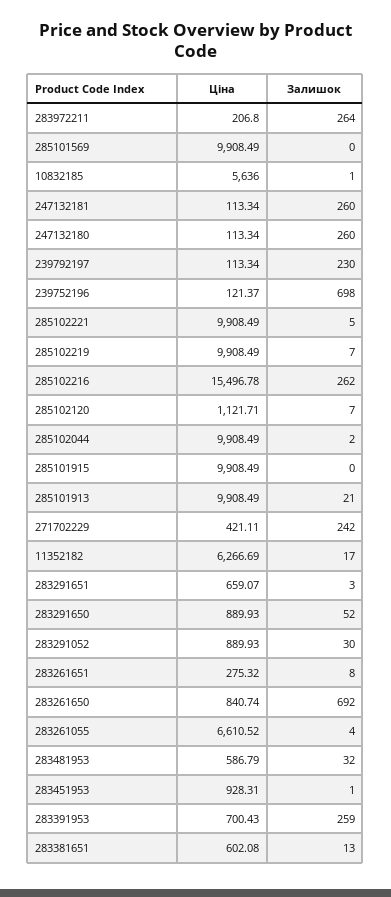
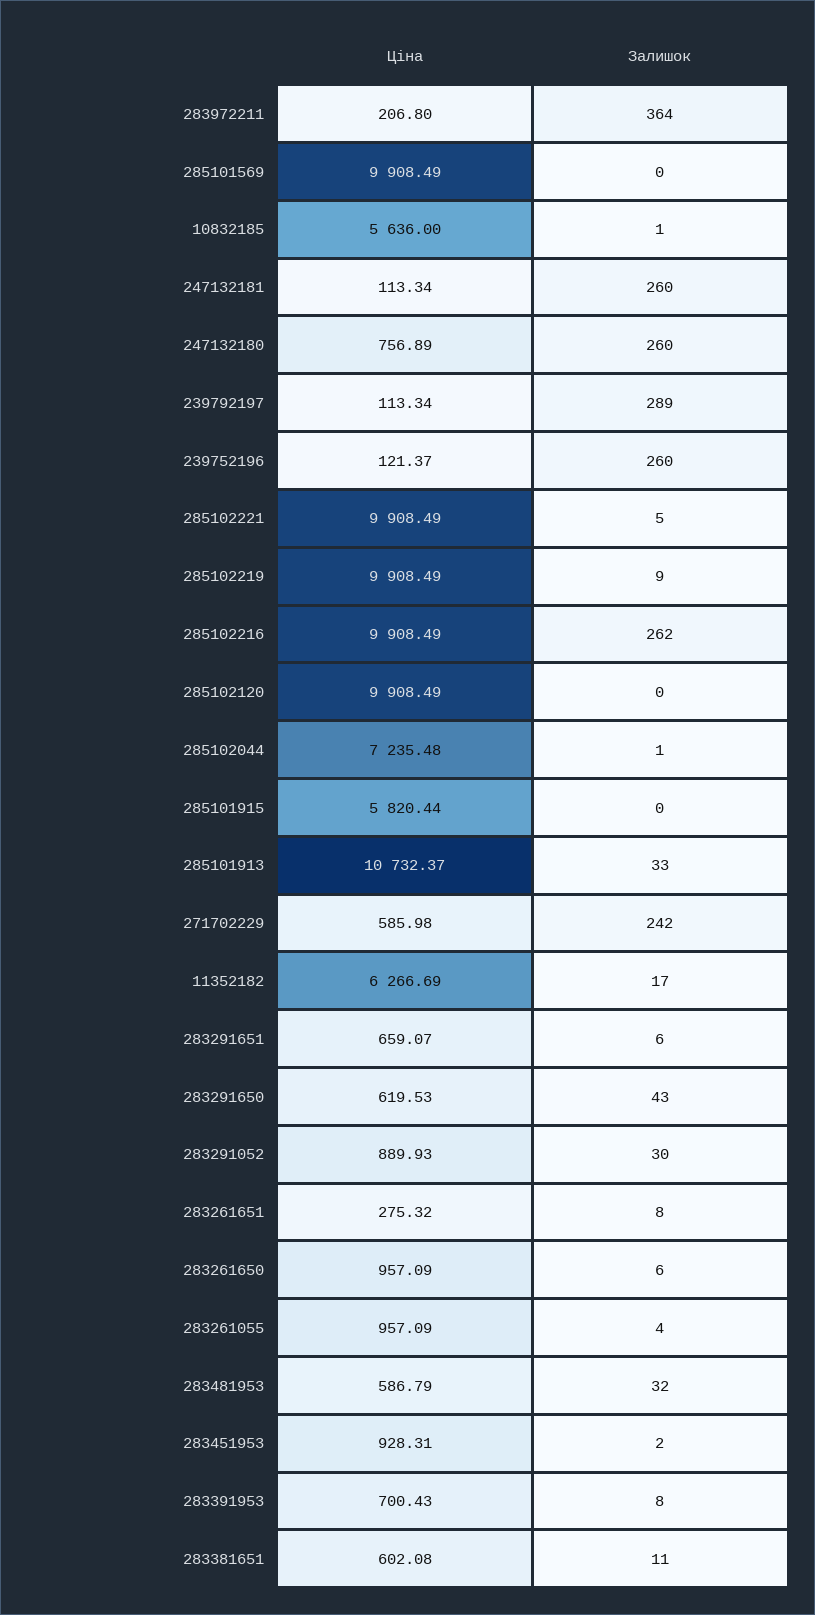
  {
    "Ціна": {
      "283972211": 206.8,
      "285101569": 9908.49,
      "10832185": 5636,
      "247132181": 113.34,
-     "247132180": 113.34,
+     "247132180": 756.89,
      "239792197": 113.34,
      "239752196": 121.37,
      "285102221": 9908.49,
      "285102219": 9908.49,
-     "285102216": 15496.78,
+     "285102216": 9908.49,
-     "285102120": 1121.71,
+     "285102120": 9908.49,
-     "285102044": 9908.49,
+     "285102044": 7235.48,
-     "285101915": 9908.49,
+     "285101915": 5820.44,
-     "285101913": 9908.49,
+     "285101913": 10732.37,
-     "271702229": 421.11,
+     "271702229": 585.98,
      "11352182": 6266.69,
      "283291651": 659.07,
-     "283291650": 889.93,
+     "283291650": 619.53,
      "283291052": 889.93,
      "283261651": 275.32,
-     "283261650": 840.74,
+     "283261650": 957.09,
-     "283261055": 6610.52,
+     "283261055": 957.09,
      "283481953": 586.79,
      "283451953": 928.31,
      "283391953": 700.43,
      "283381651": 602.08
    },
    "Залишок": {
-     "283972211": 264,
+     "283972211": 364,
      "285101569": 0,
      "10832185": 1,
      "247132181": 260,
      "247132180": 260,
-     "239792197": 230,
+     "239792197": 289,
-     "239752196": 698,
+     "239752196": 260,
      "285102221": 5,
-     "285102219": 7,
+     "285102219": 9,
      "285102216": 262,
-     "285102120": 7,
+     "285102120": 0,
-     "285102044": 2,
+     "285102044": 1,
      "285101915": 0,
-     "285101913": 21,
+     "285101913": 33,
      "271702229": 242,
      "11352182": 17,
-     "283291651": 3,
+     "283291651": 6,
-     "283291650": 52,
+     "283291650": 43,
      "283291052": 30,
      "283261651": 8,
-     "283261650": 692,
+     "283261650": 6,
      "283261055": 4,
      "283481953": 32,
-     "283451953": 1,
+     "283451953": 2,
-     "283391953": 259,
+     "283391953": 8,
-     "283381651": 13
+     "283381651": 11
    }
  }

